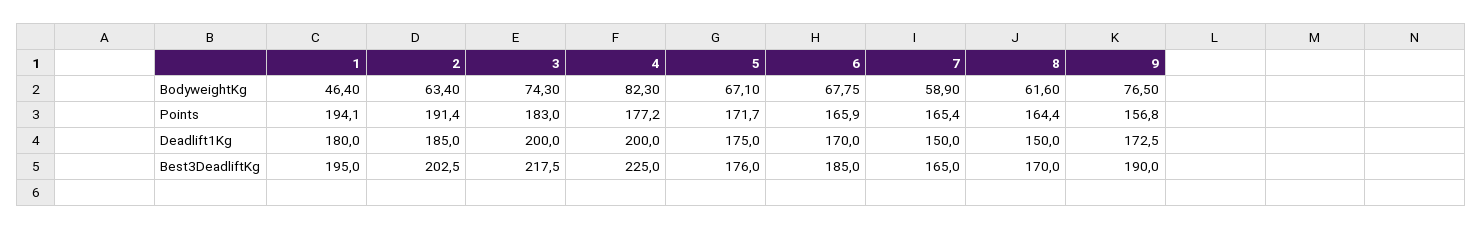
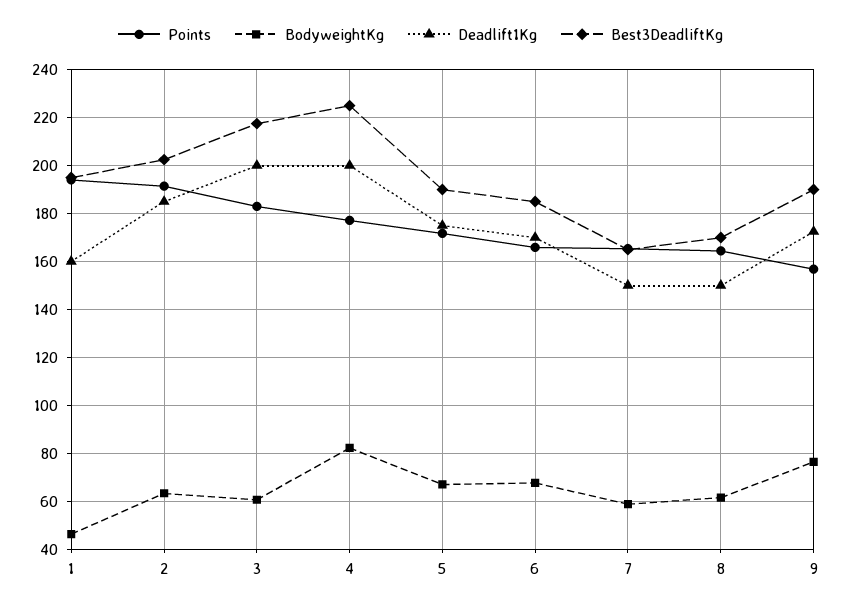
  {
    "BodyweightKg": {
      "1": 46.4,
      "2": 63.4,
-     "3": 74.3,
+     "3": 60,
      "4": 82.3,
      "5": 67.1,
      "6": 67.75,
      "7": 58.9,
      "8": 61.6,
      "9": 76.5
    },
    "Points": {
      "1": 194.1,
      "2": 191.4,
      "3": 183,
      "4": 177.2,
      "5": 171.7,
      "6": 165.9,
      "7": 165.4,
      "8": 164.4,
      "9": 156.8
    },
    "Deadlift1Kg": {
-     "1": 180,
+     "1": 160,
      "2": 185,
      "3": 200,
      "4": 200,
      "5": 175,
      "6": 170,
      "7": 150,
      "8": 150,
      "9": 172.5
    },
    "Best3DeadliftKg": {
      "1": 195,
      "2": 202.5,
      "3": 217.5,
      "4": 225,
-     "5": 176,
+     "5": 190,
      "6": 185,
      "7": 165,
      "8": 170,
      "9": 190
    }
  }

